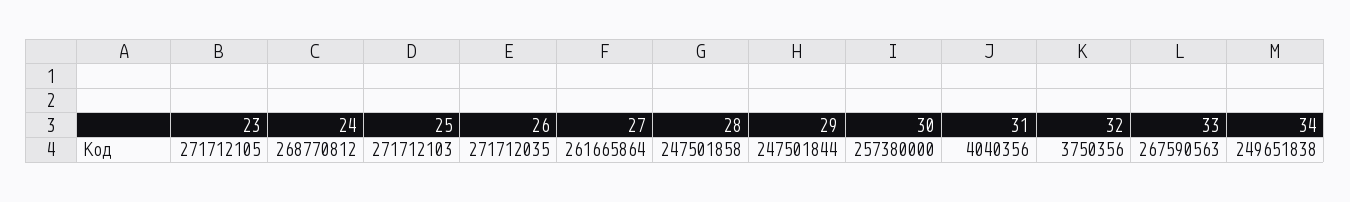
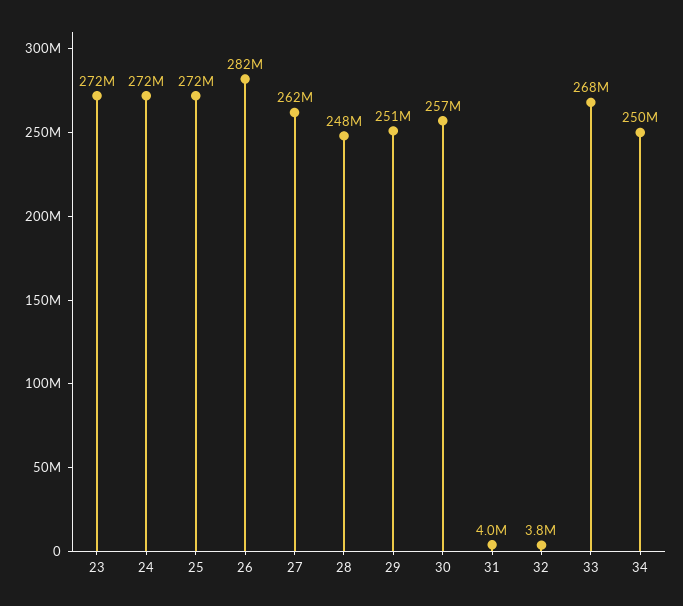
  {
    "23": 271712105,
-   "24": 268770812,
+   "24": 272000000,
    "25": 271712103,
-   "26": 271712035,
+   "26": 282000000,
    "27": 261665864,
    "28": 247501858,
-   "29": 247501844,
+   "29": 251000000,
    "30": 257380000,
    "31": 4040356,
    "32": 3750356,
    "33": 267590563,
    "34": 249651838
  }

